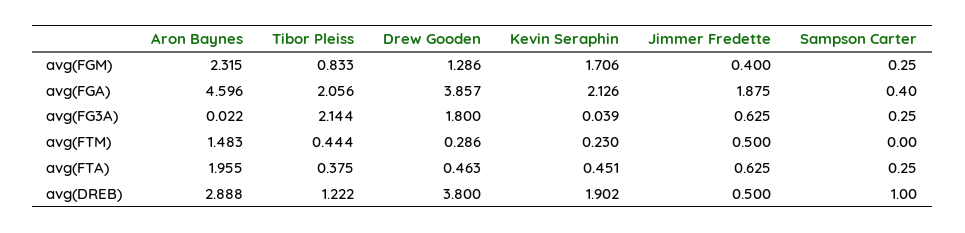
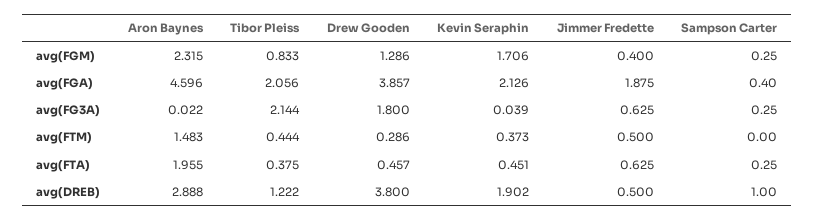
  {
    "Aron Baynes": {
      "avg(FGM)": 2.315,
      "avg(FGA)": 4.596,
      "avg(FG3A)": 0.022,
      "avg(FTM)": 1.483,
      "avg(FTA)": 1.955,
      "avg(DREB)": 2.888
    },
    "Tibor Pleiss": {
      "avg(FGM)": 0.833,
      "avg(FGA)": 2.056,
      "avg(FG3A)": 2.144,
      "avg(FTM)": 0.444,
      "avg(FTA)": 0.375,
      "avg(DREB)": 1.222
    },
    "Drew Gooden": {
      "avg(FGM)": 1.286,
      "avg(FGA)": 3.857,
      "avg(FG3A)": 1.8,
      "avg(FTM)": 0.286,
-     "avg(FTA)": 0.463,
+     "avg(FTA)": 0.457,
      "avg(DREB)": 3.8
    },
    "Kevin Seraphin": {
      "avg(FGM)": 1.706,
      "avg(FGA)": 2.126,
      "avg(FG3A)": 0.039,
-     "avg(FTM)": 0.23,
+     "avg(FTM)": 0.373,
      "avg(FTA)": 0.451,
      "avg(DREB)": 1.902
    },
    "Jimmer Fredette": {
      "avg(FGM)": 0.4,
      "avg(FGA)": 1.875,
      "avg(FG3A)": 0.625,
      "avg(FTM)": 0.5,
      "avg(FTA)": 0.625,
      "avg(DREB)": 0.5
    },
    "Sampson Carter": {
      "avg(FGM)": 0.25,
      "avg(FGA)": 0.4,
      "avg(FG3A)": 0.25,
      "avg(FTM)": 0,
      "avg(FTA)": 0.25,
      "avg(DREB)": 1
    }
  }

